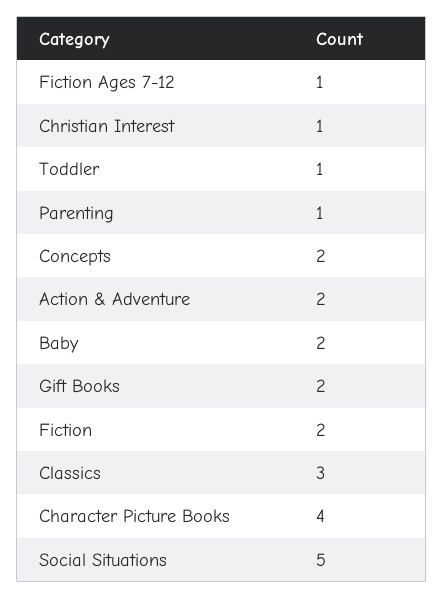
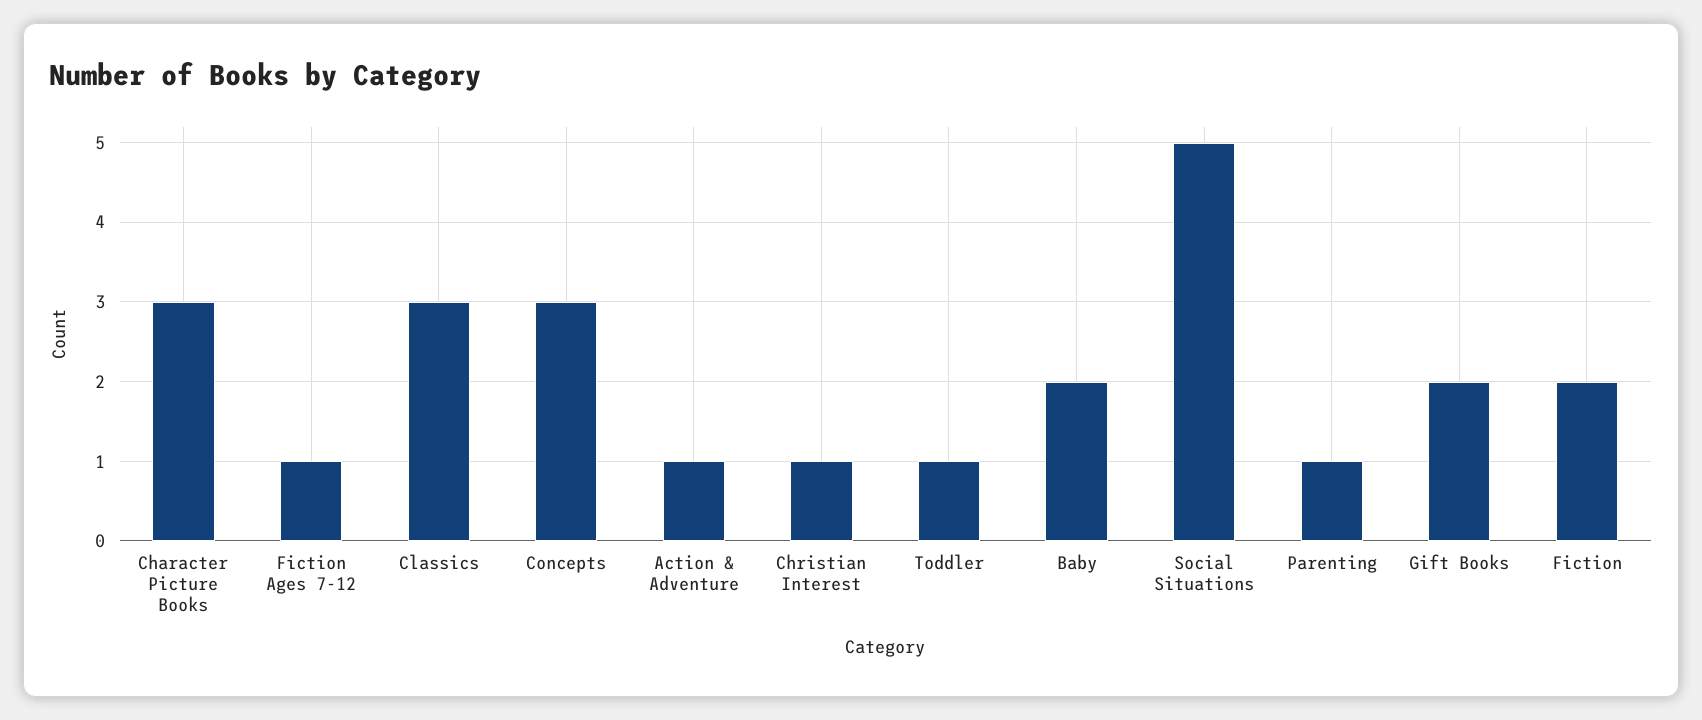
  {
    "Fiction Ages 7-12": 1,
    "Christian Interest": 1,
    "Toddler": 1,
    "Parenting": 1,
-   "Concepts": 2,
+   "Concepts": 3,
-   "Action & Adventure": 2,
+   "Action & Adventure": 1,
    "Baby": 2,
    "Gift Books": 2,
    "Fiction": 2,
    "Classics": 3,
-   "Character Picture Books": 4,
+   "Character Picture Books": 3,
    "Social Situations": 5
  }

